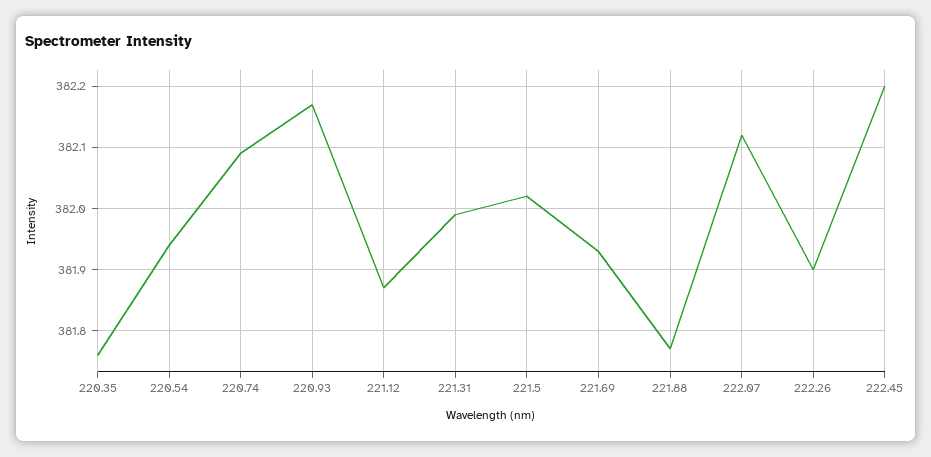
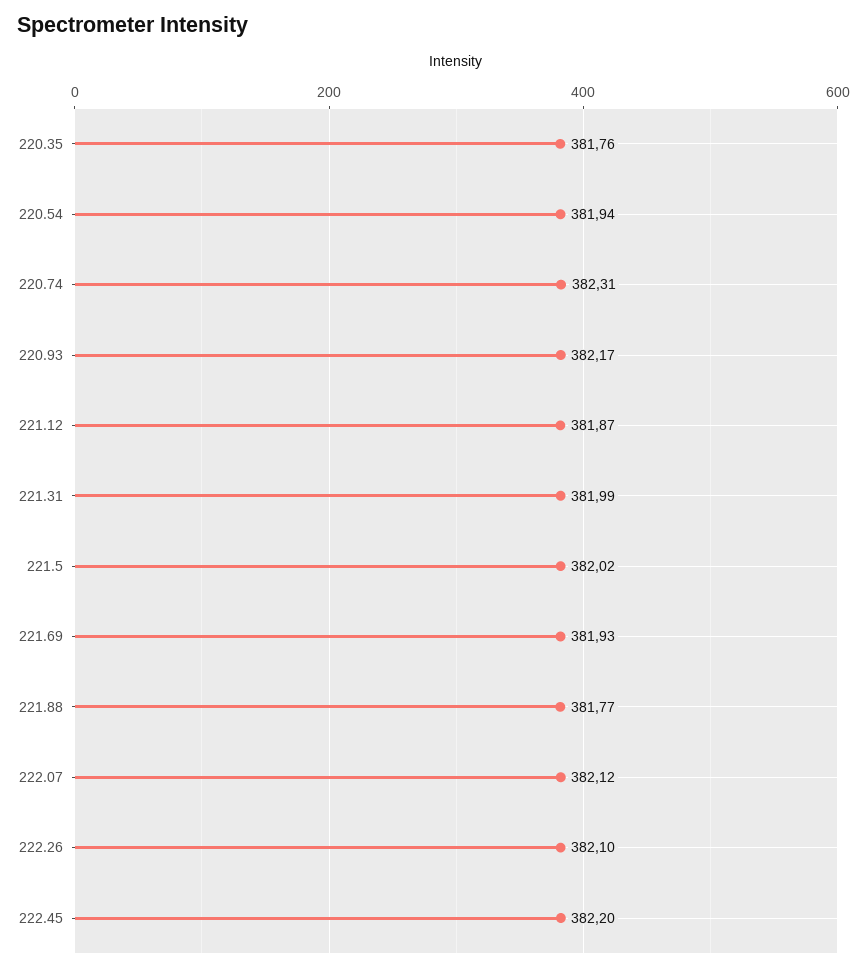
  {
    "220.35": 381.76,
    "220.54": 381.94,
-   "220.74": 382.09,
+   "220.74": 382.31,
    "220.93": 382.17,
    "221.12": 381.87,
    "221.31": 381.99,
    "221.5": 382.02,
    "221.69": 381.93,
    "221.88": 381.77,
    "222.07": 382.12,
-   "222.26": 381.9,
+   "222.26": 382.1,
    "222.45": 382.2
  }

